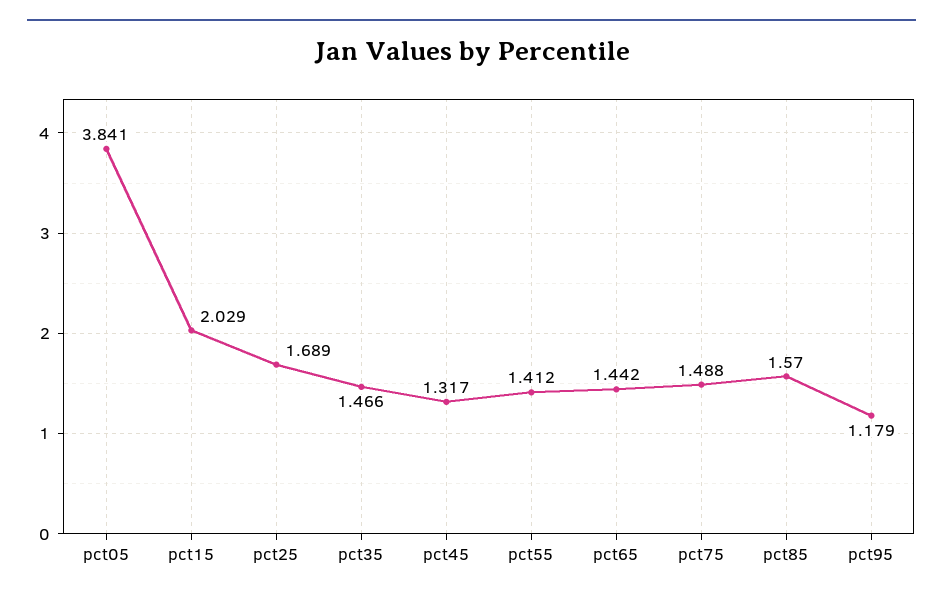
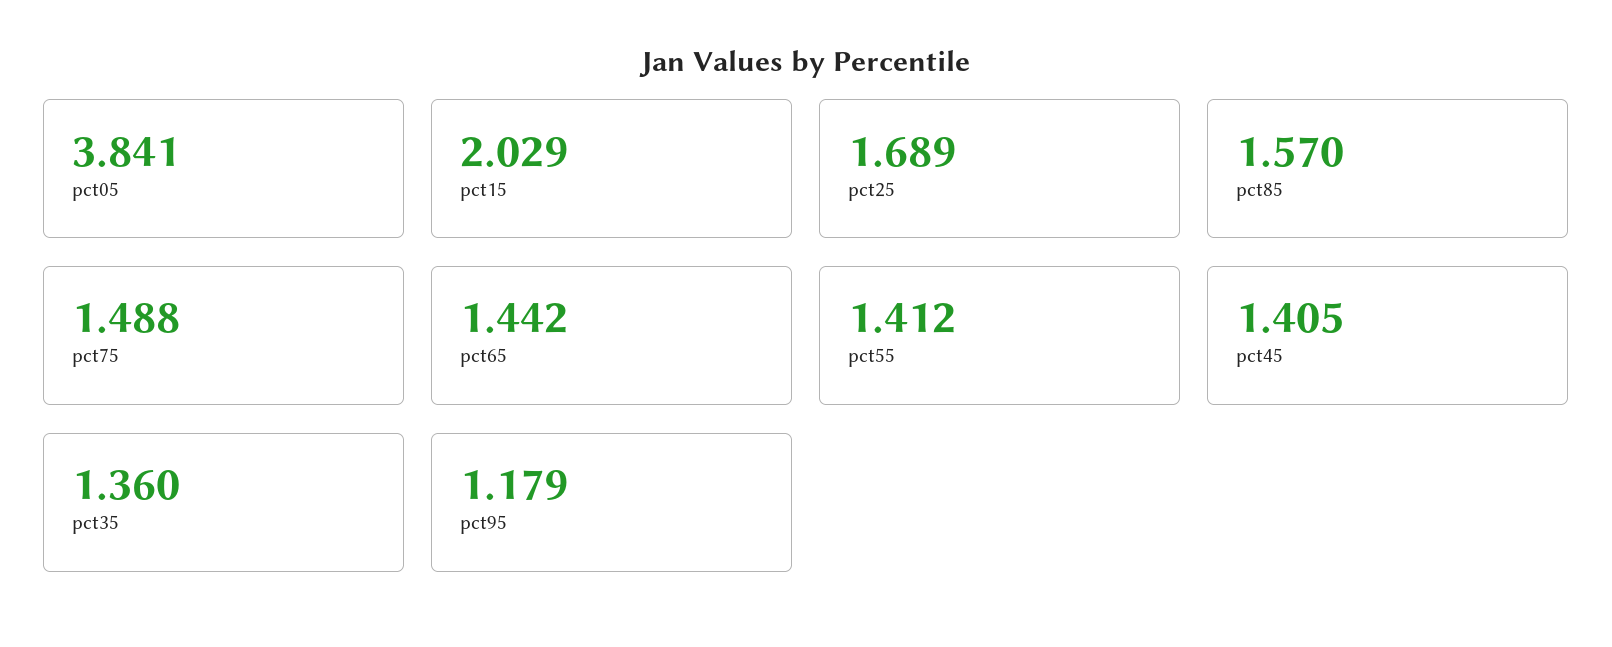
  {
    "pct05": 3.841,
    "pct15": 2.029,
    "pct25": 1.689,
-   "pct35": 1.466,
+   "pct35": 1.36,
-   "pct45": 1.317,
+   "pct45": 1.405,
    "pct55": 1.412,
    "pct65": 1.442,
    "pct75": 1.488,
    "pct85": 1.57,
    "pct95": 1.179
  }

